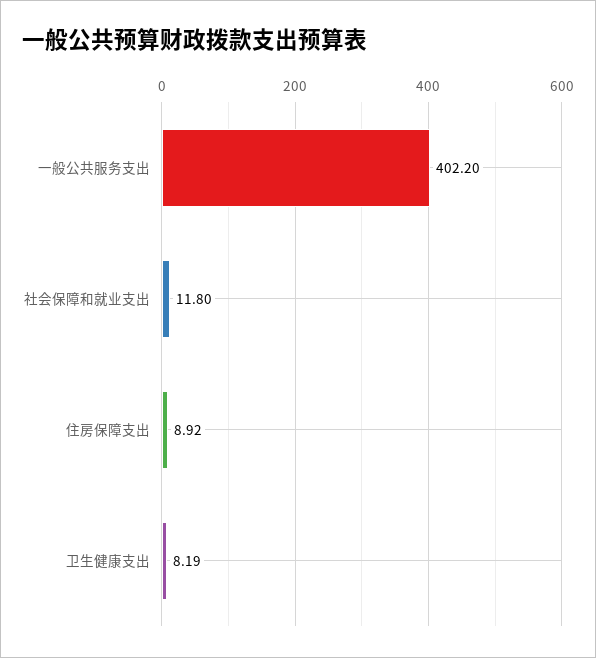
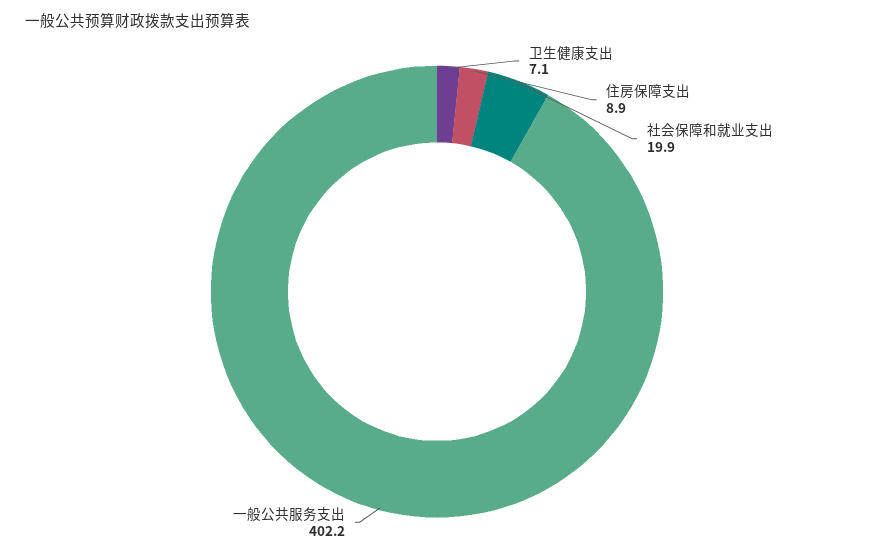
  {
    "一般公共服务支出": 402.2,
-   "社会保障和就业支出": 11.8,
+   "社会保障和就业支出": 19.9,
    "住房保障支出": 8.92,
-   "卫生健康支出": 8.19
+   "卫生健康支出": 7.1
  }

